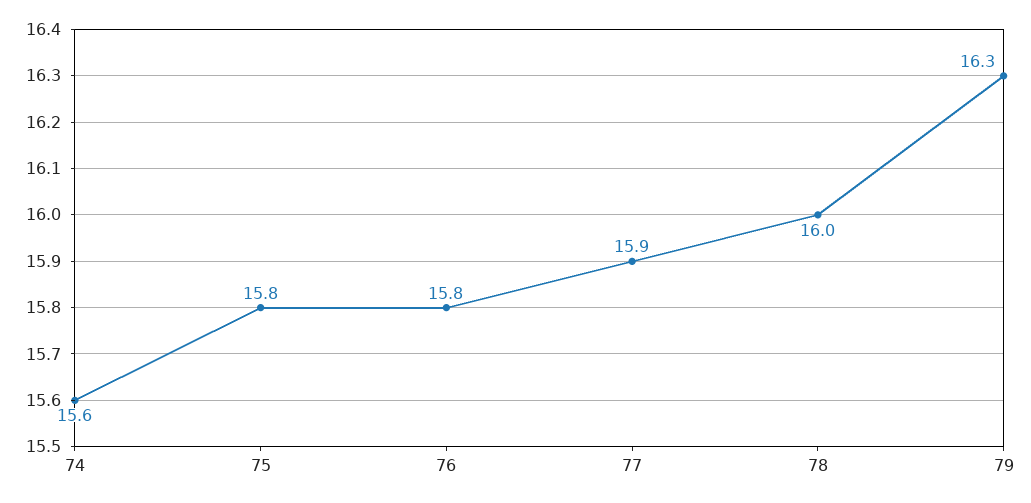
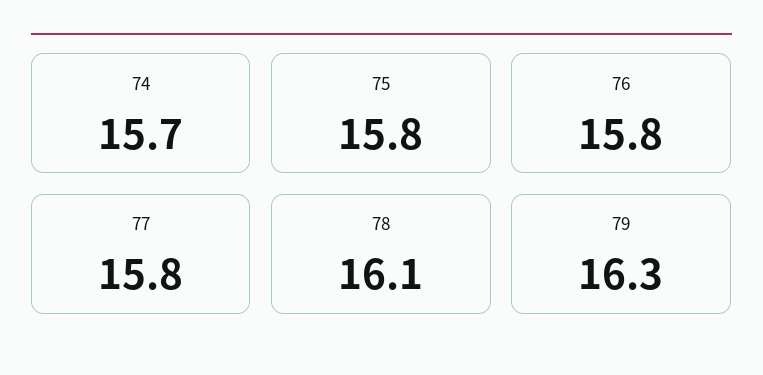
  {
-   "74": 15.6,
+   "74": 15.7,
    "75": 15.8,
    "76": 15.8,
-   "77": 15.9,
+   "77": 15.8,
-   "78": 16,
+   "78": 16.1,
    "79": 16.3
  }

